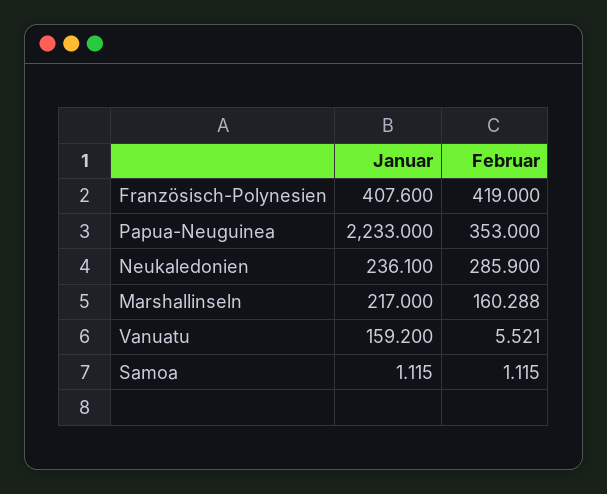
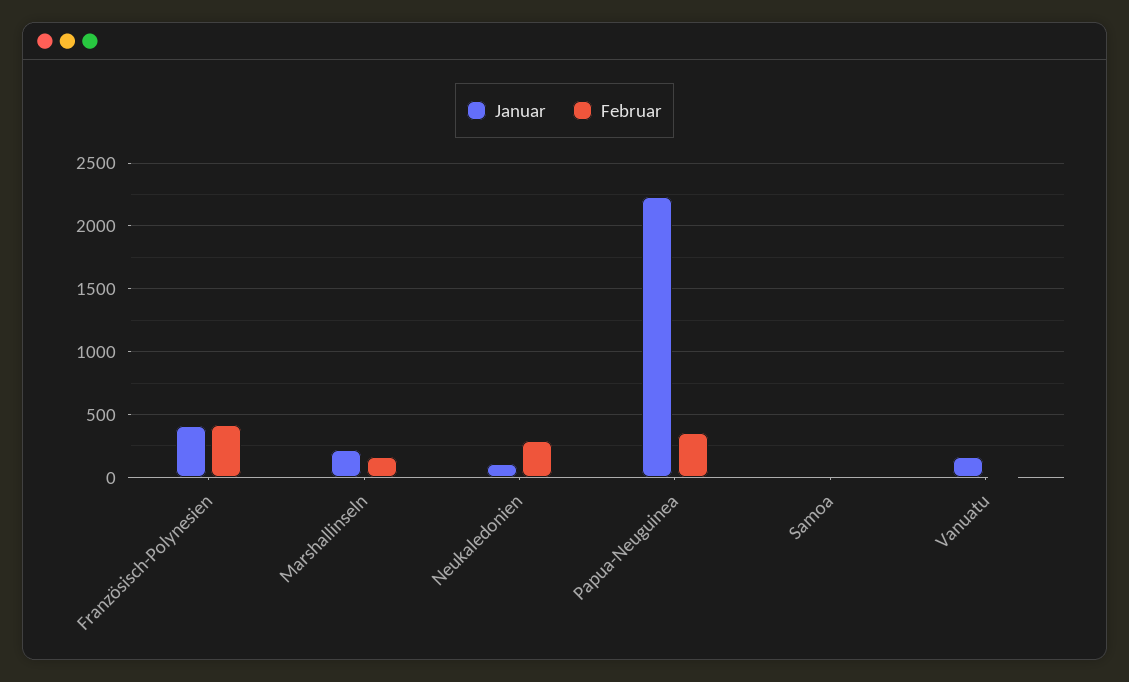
  {
    "Januar": {
      "Französisch-Polynesien": 407.6,
      "Papua-Neuguinea": 2233,
-     "Neukaledonien": 236.1,
+     "Neukaledonien": 100,
      "Marshallinseln": 217,
      "Vanuatu": 159.2,
      "Samoa": 1.115
    },
    "Februar": {
      "Französisch-Polynesien": 419,
      "Papua-Neuguinea": 353,
      "Neukaledonien": 285.9,
      "Marshallinseln": 160.288,
      "Vanuatu": 5.521,
      "Samoa": 1.115
    }
  }

